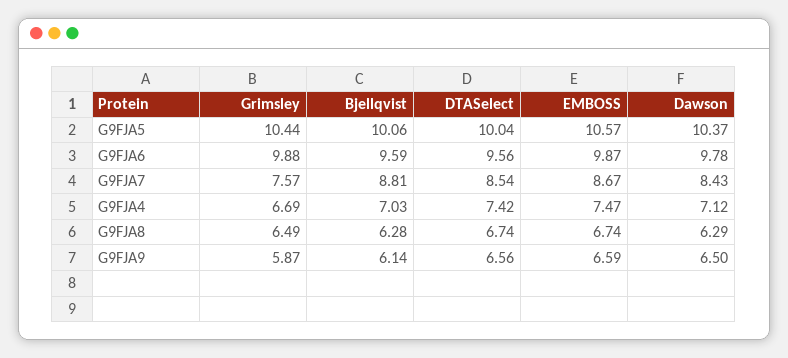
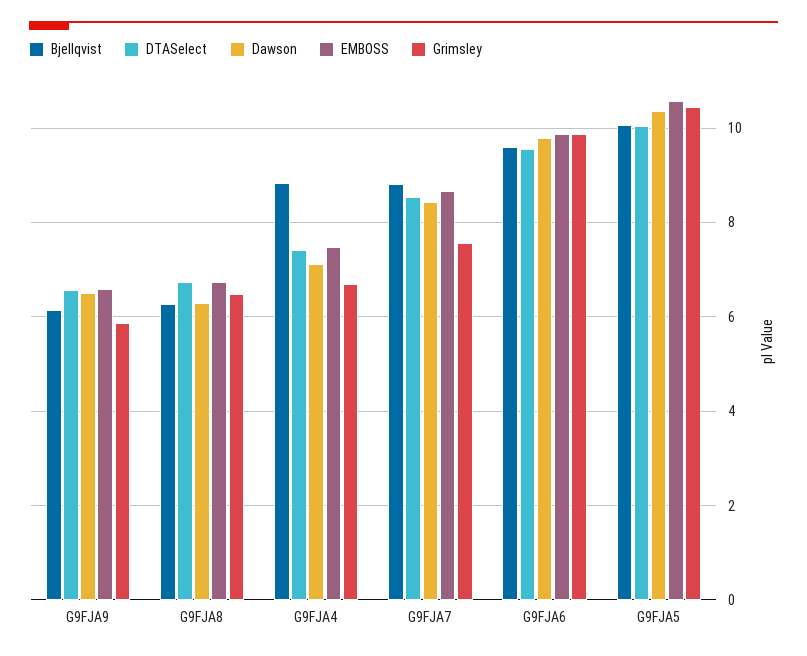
  {
    "Grimsley": {
      "G9FJA5": 10.44,
      "G9FJA6": 9.88,
      "G9FJA7": 7.57,
      "G9FJA4": 6.69,
      "G9FJA8": 6.49,
      "G9FJA9": 5.87
    },
    "Bjellqvist": {
      "G9FJA5": 10.06,
      "G9FJA6": 9.59,
      "G9FJA7": 8.81,
-     "G9FJA4": 7.03,
+     "G9FJA4": 8.8,
      "G9FJA8": 6.28,
      "G9FJA9": 6.14
    },
    "DTASelect": {
      "G9FJA5": 10.04,
      "G9FJA6": 9.56,
      "G9FJA7": 8.54,
      "G9FJA4": 7.42,
      "G9FJA8": 6.74,
      "G9FJA9": 6.56
    },
    "EMBOSS": {
      "G9FJA5": 10.57,
      "G9FJA6": 9.87,
      "G9FJA7": 8.67,
      "G9FJA4": 7.47,
      "G9FJA8": 6.74,
      "G9FJA9": 6.59
    },
    "Dawson": {
      "G9FJA5": 10.37,
      "G9FJA6": 9.78,
      "G9FJA7": 8.43,
      "G9FJA4": 7.12,
      "G9FJA8": 6.29,
      "G9FJA9": 6.5
    }
  }

